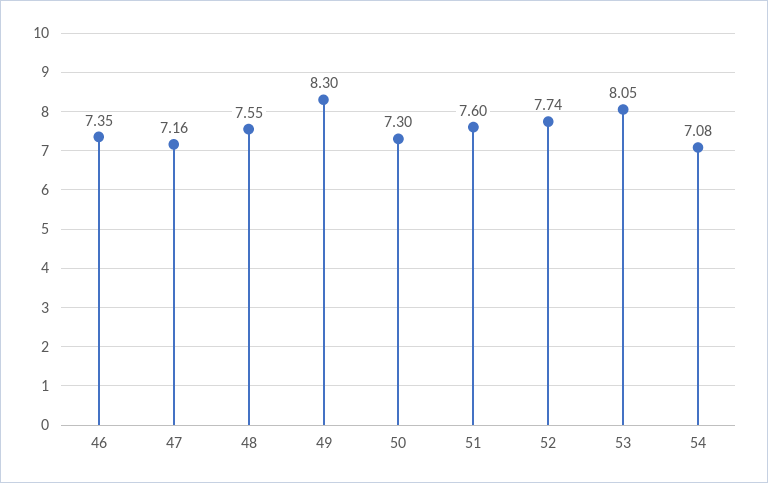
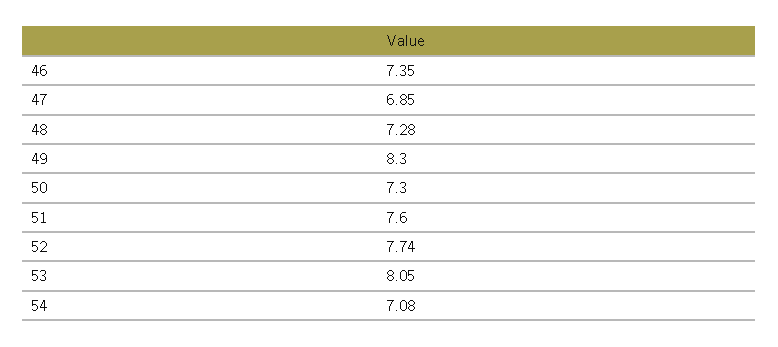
  {
    "46": 7.35,
-   "47": 7.16,
+   "47": 6.85,
-   "48": 7.55,
+   "48": 7.28,
    "49": 8.3,
    "50": 7.3,
    "51": 7.6,
    "52": 7.74,
    "53": 8.05,
    "54": 7.08
  }

